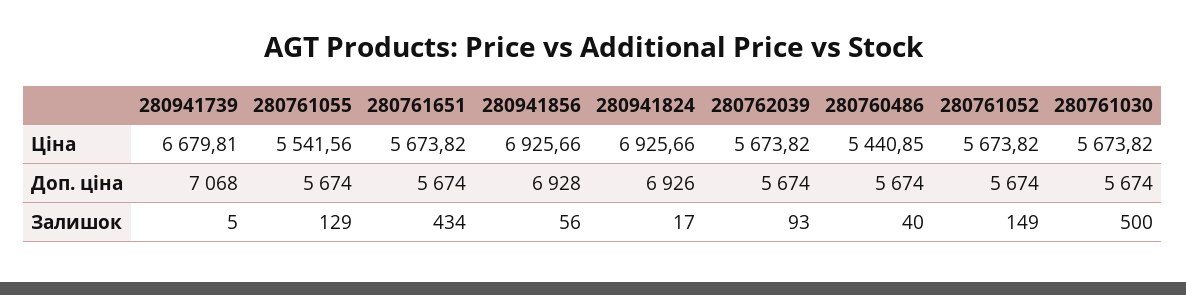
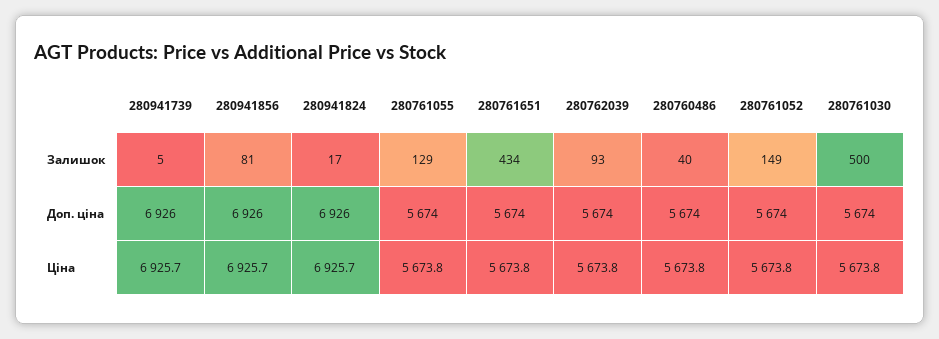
  {
    "280941739": {
-     "Ціна": 6679.81,
+     "Ціна": 6925.7,
-     "Доп. ціна": 7068,
+     "Доп. ціна": 6926,
      "Залишок": 5
    },
    "280761055": {
-     "Ціна": 5541.56,
+     "Ціна": 5673.8,
      "Доп. ціна": 5674,
      "Залишок": 129
    },
    "280761651": {
      "Ціна": 5673.82,
      "Доп. ціна": 5674,
      "Залишок": 434
    },
    "280941856": {
      "Ціна": 6925.66,
-     "Доп. ціна": 6928,
+     "Доп. ціна": 6926,
-     "Залишок": 56
+     "Залишок": 81
    },
    "280941824": {
      "Ціна": 6925.66,
      "Доп. ціна": 6926,
      "Залишок": 17
    },
    "280762039": {
      "Ціна": 5673.82,
      "Доп. ціна": 5674,
      "Залишок": 93
    },
    "280760486": {
-     "Ціна": 5440.85,
+     "Ціна": 5673.8,
      "Доп. ціна": 5674,
      "Залишок": 40
    },
    "280761052": {
      "Ціна": 5673.82,
      "Доп. ціна": 5674,
      "Залишок": 149
    },
    "280761030": {
      "Ціна": 5673.82,
      "Доп. ціна": 5674,
      "Залишок": 500
    }
  }

